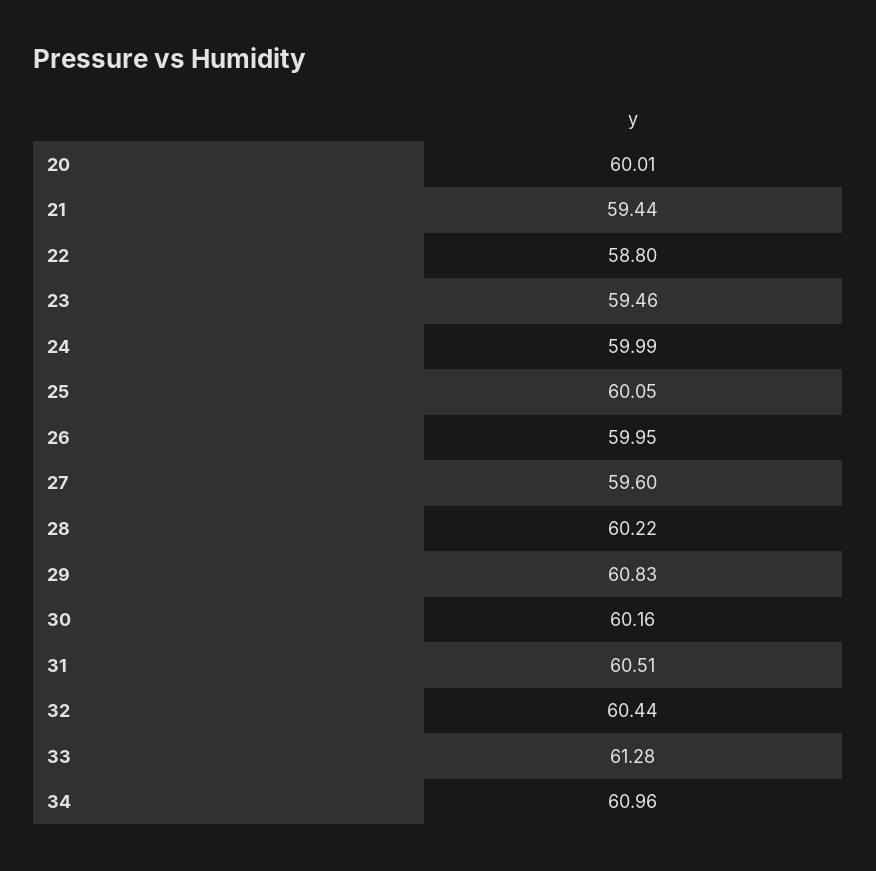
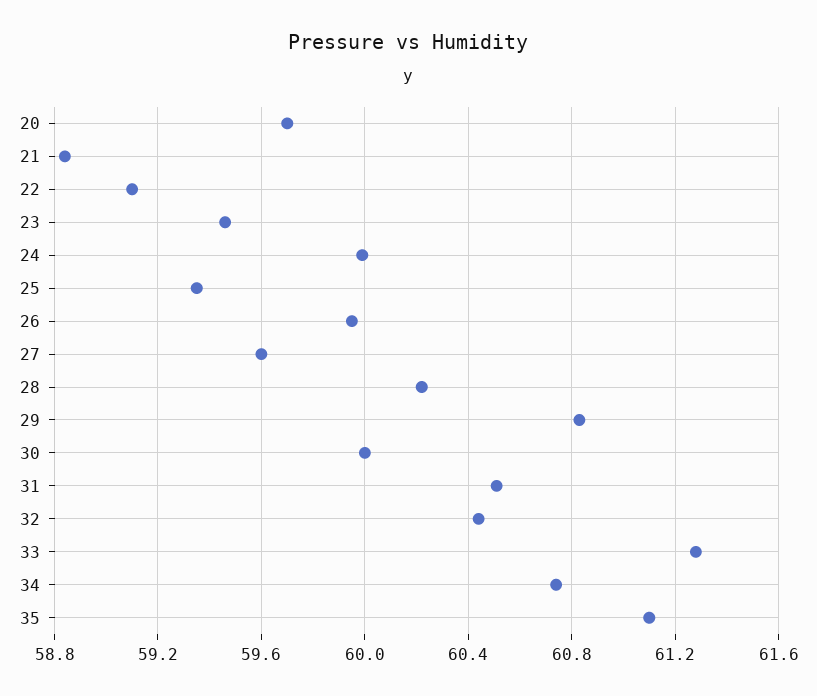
  {
-   "20": 60.01,
+   "20": 59.7,
-   "21": 59.44,
+   "21": 58.85,
-   "22": 58.8,
+   "22": 59.1,
    "23": 59.46,
    "24": 59.99,
-   "25": 60.05,
+   "25": 59.35,
    "26": 59.95,
    "27": 59.6,
    "28": 60.22,
    "29": 60.83,
-   "30": 60.16,
+   "30": 60,
    "31": 60.51,
    "32": 60.44,
    "33": 61.28,
-   "34": 60.96
+   "34": 60.75,
+   "35": 61.1
  }

